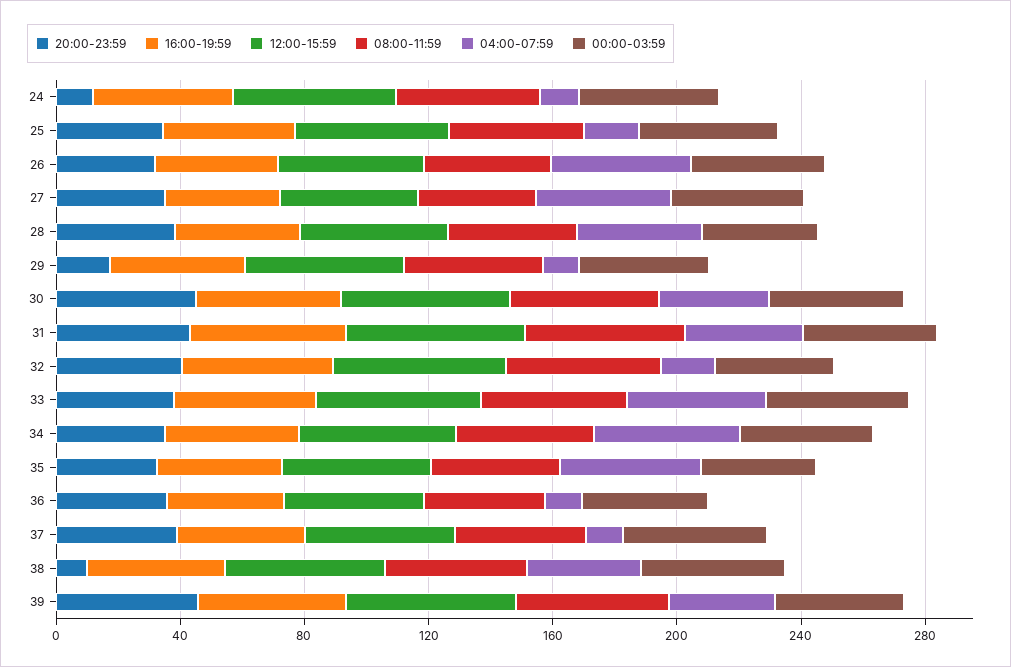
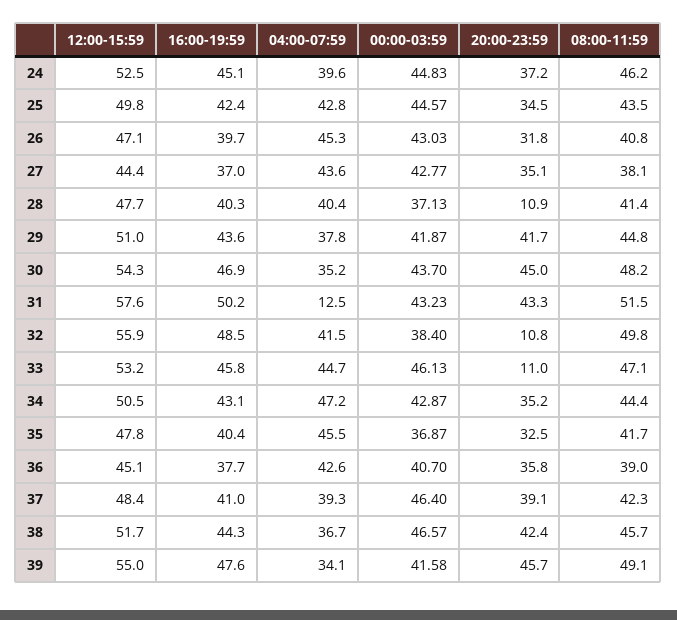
  {
    "20:00-23:59": {
-     "24": 10,
+     "24": 37.2,
      "25": 34.5,
      "26": 31.8,
      "27": 35.1,
-     "28": 40,
+     "28": 10.9,
-     "29": 20,
+     "29": 41.7,
      "30": 45,
      "31": 43.3,
-     "32": 40,
+     "32": 10.8,
-     "33": 40,
+     "33": 11,
      "34": 35.2,
      "35": 32.5,
      "36": 35.8,
      "37": 39.1,
-     "38": 10,
+     "38": 42.4,
      "39": 45.7
    },
    "16:00-19:59": {
      "24": 45.1,
      "25": 42.4,
      "26": 39.7,
      "27": 37,
      "28": 40.3,
      "29": 43.6,
      "30": 46.9,
      "31": 50.2,
      "32": 48.5,
      "33": 45.8,
      "34": 43.1,
      "35": 40.4,
      "36": 37.7,
      "37": 41,
      "38": 44.3,
      "39": 47.6
    },
    "12:00-15:59": {
      "24": 52.5,
      "25": 49.8,
      "26": 47.1,
      "27": 44.4,
      "28": 47.7,
      "29": 51,
      "30": 54.3,
      "31": 57.6,
      "32": 55.9,
      "33": 53.2,
      "34": 50.5,
      "35": 47.8,
      "36": 45.1,
      "37": 48.4,
      "38": 51.7,
      "39": 55
    },
    "08:00-11:59": {
      "24": 46.2,
      "25": 43.5,
      "26": 40.8,
      "27": 38.1,
      "28": 41.4,
      "29": 44.8,
      "30": 48.2,
      "31": 51.5,
      "32": 49.8,
      "33": 47.1,
      "34": 44.4,
      "35": 41.7,
      "36": 39,
      "37": 42.3,
      "38": 45.7,
      "39": 49.1
    },
    "04:00-07:59": {
-     "24": 10,
+     "24": 39.6,
-     "25": 20,
+     "25": 42.8,
      "26": 45.3,
      "27": 43.6,
      "28": 40.4,
-     "29": 10,
+     "29": 37.8,
      "30": 35.2,
-     "31": 40,
+     "31": 12.5,
-     "32": 20,
+     "32": 41.5,
      "33": 44.7,
      "34": 47.2,
      "35": 45.5,
-     "36": 10,
+     "36": 42.6,
-     "37": 10,
+     "37": 39.3,
      "38": 36.7,
      "39": 34.1
    },
    "00:00-03:59": {
      "24": 44.83,
      "25": 44.57,
      "26": 43.03,
      "27": 42.77,
      "28": 37.13,
      "29": 41.87,
      "30": 43.7,
      "31": 43.23,
      "32": 38.4,
      "33": 46.13,
      "34": 42.87,
      "35": 36.87,
      "36": 40.7,
      "37": 46.4,
      "38": 46.57,
      "39": 41.58
    }
  }

